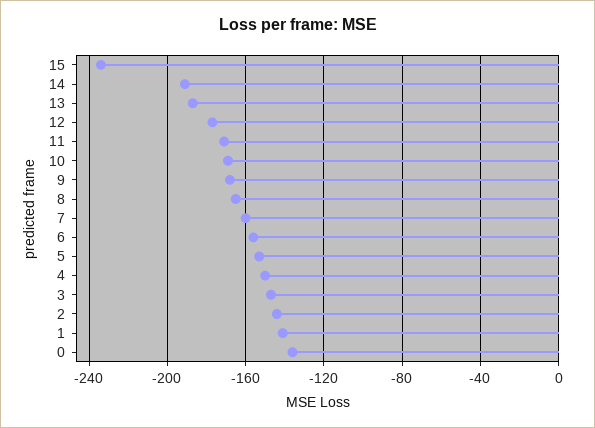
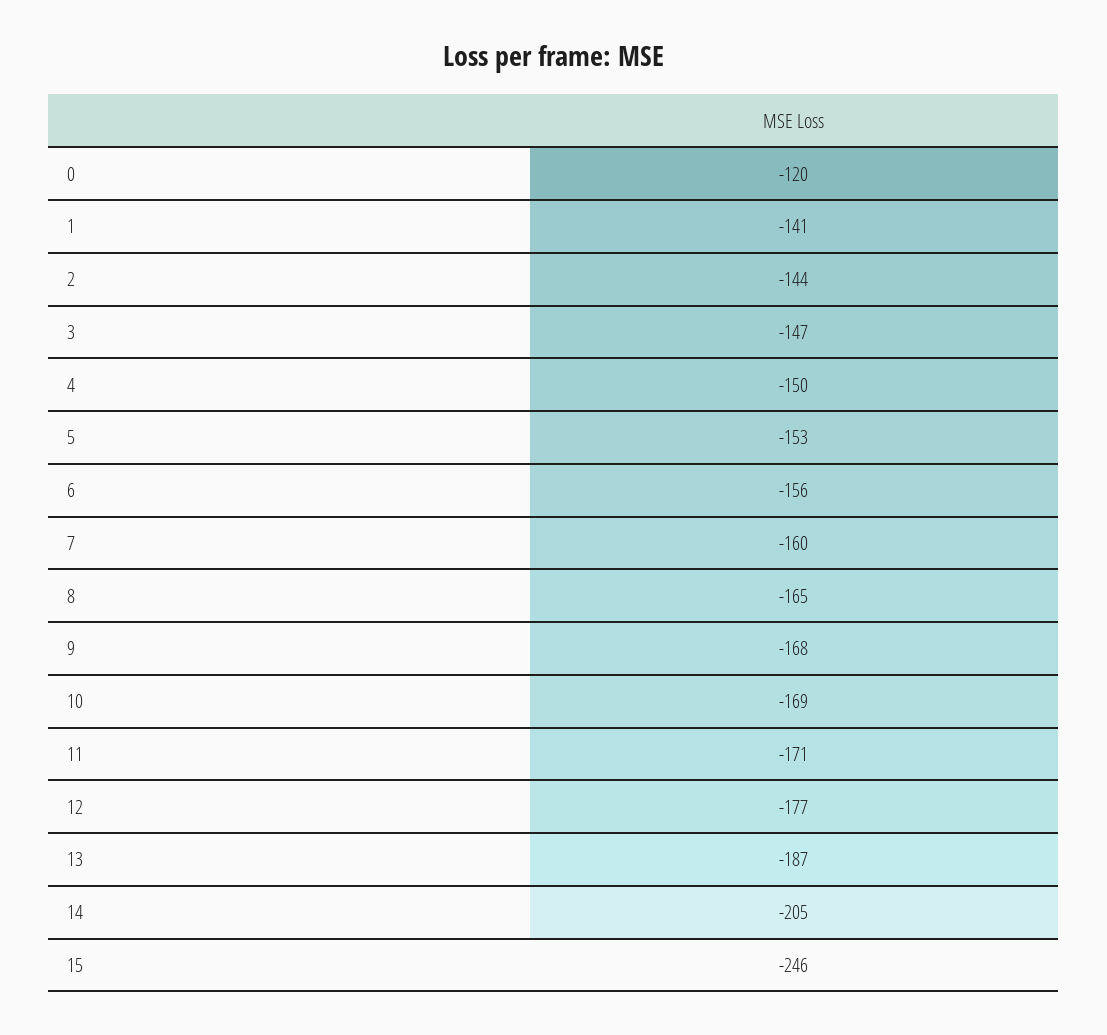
  {
-   "15": -235,
+   "15": -246,
-   "14": -190,
+   "14": -205,
    "13": -187,
    "12": -177,
    "11": -171,
    "10": -169,
    "9": -168,
    "8": -165,
    "7": -160,
    "6": -156,
    "5": -153,
    "4": -150,
    "3": -147,
    "2": -144,
    "1": -141,
-   "0": -135
+   "0": -120
  }

